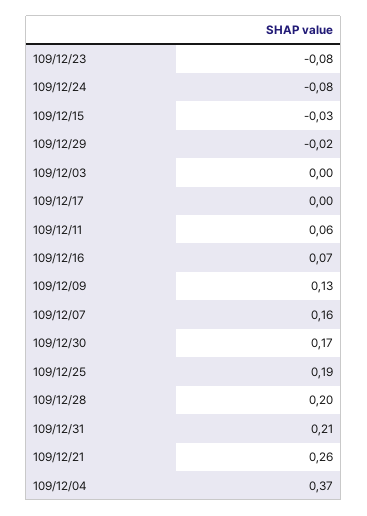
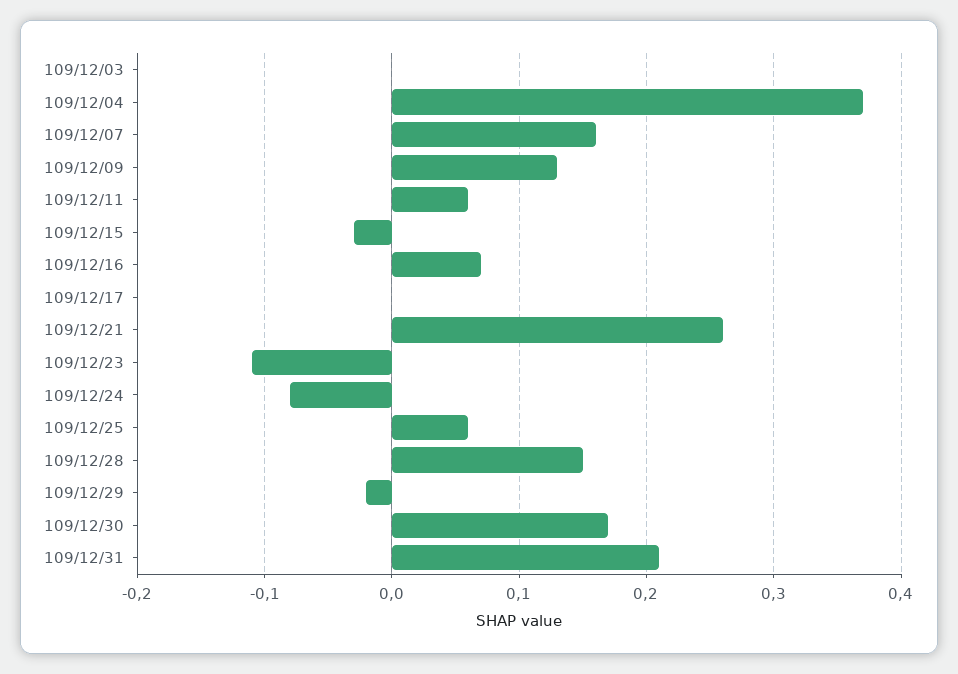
  {
-   "109/12/23": -0.08,
+   "109/12/23": -0.11,
    "109/12/24": -0.08,
    "109/12/15": -0.03,
    "109/12/29": -0.02,
    "109/12/03": 0,
    "109/12/17": 0,
    "109/12/11": 0.06,
    "109/12/16": 0.07,
    "109/12/09": 0.13,
    "109/12/07": 0.16,
    "109/12/30": 0.17,
-   "109/12/25": 0.19,
+   "109/12/25": 0.06,
-   "109/12/28": 0.2,
+   "109/12/28": 0.15,
    "109/12/31": 0.21,
    "109/12/21": 0.26,
    "109/12/04": 0.37
  }

